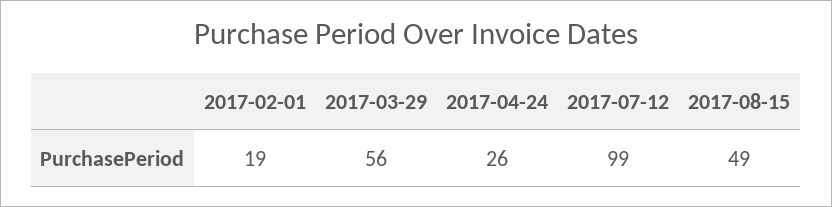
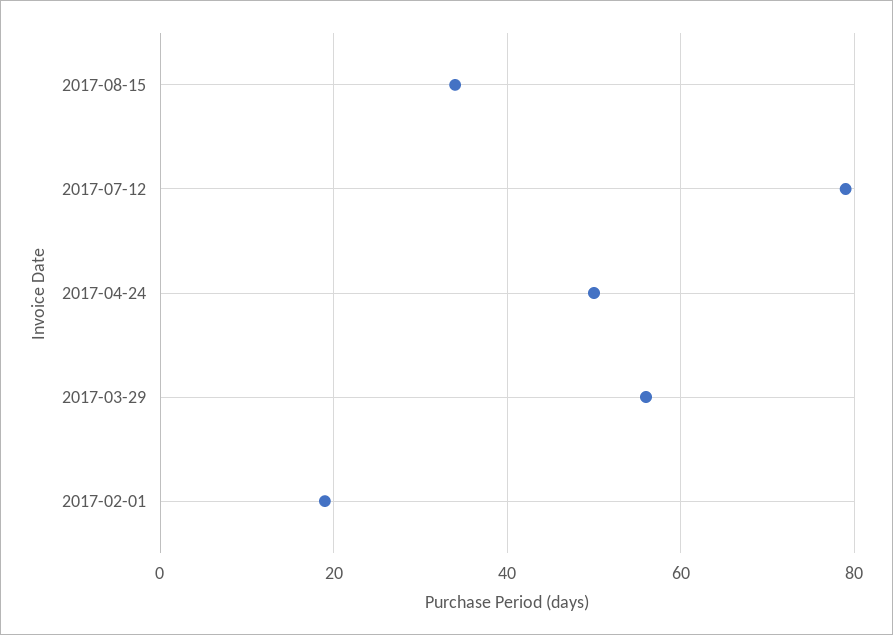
  {
    "2017-02-01": 19,
    "2017-03-29": 56,
-   "2017-04-24": 26,
+   "2017-04-24": 50,
-   "2017-07-12": 99,
+   "2017-07-12": 80,
-   "2017-08-15": 49
+   "2017-08-15": 35
  }

